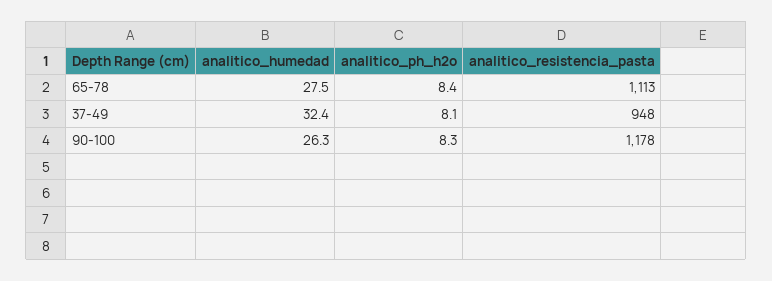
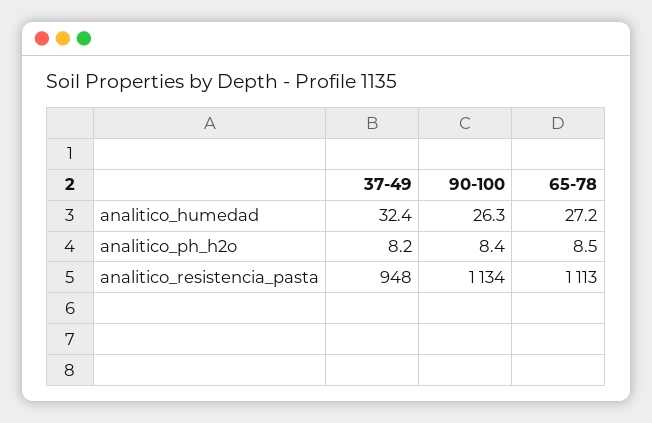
  {
    "analitico_humedad": {
-     "65-78": 27.5,
+     "65-78": 27.2,
      "37-49": 32.4,
      "90-100": 26.3
    },
    "analitico_ph_h2o": {
-     "65-78": 8.4,
+     "65-78": 8.5,
-     "37-49": 8.1,
+     "37-49": 8.2,
-     "90-100": 8.3
+     "90-100": 8.4
    },
    "analitico_resistencia_pasta": {
      "65-78": 1113,
      "37-49": 948,
-     "90-100": 1178
+     "90-100": 1134
    }
  }

